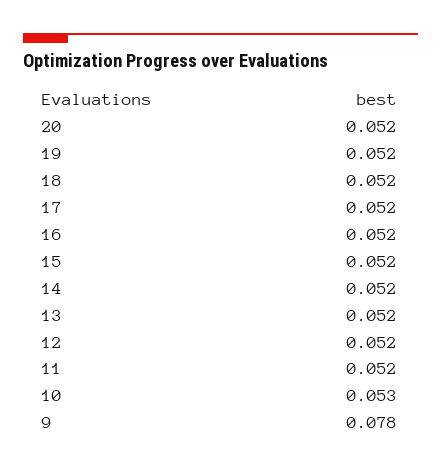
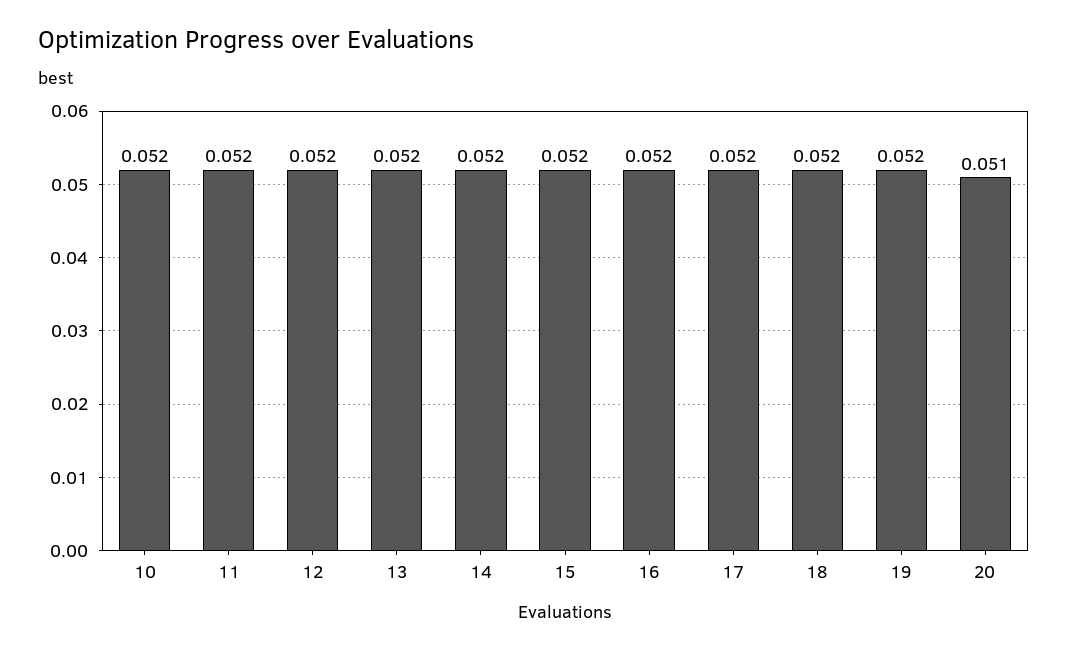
  {
-   "20": 0.052,
+   "20": 0.051,
    "19": 0.052,
    "18": 0.052,
    "17": 0.052,
    "16": 0.052,
    "15": 0.052,
    "14": 0.052,
    "13": 0.052,
    "12": 0.052,
    "11": 0.052,
-   "10": 0.053,
+   "10": 0.052
-   "9": 0.078
  }

